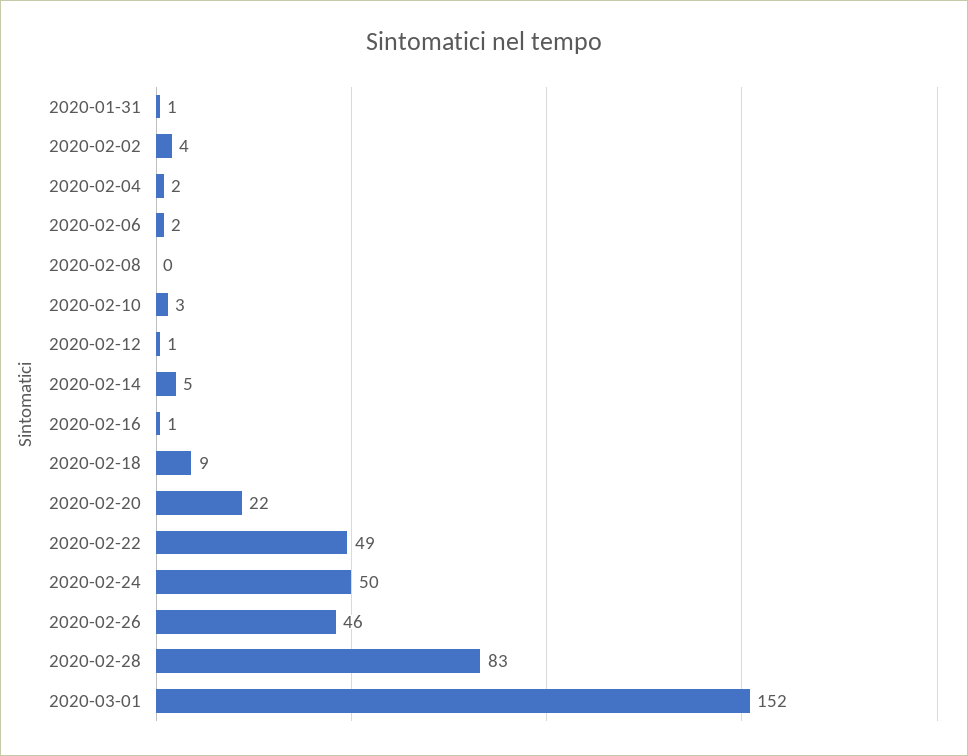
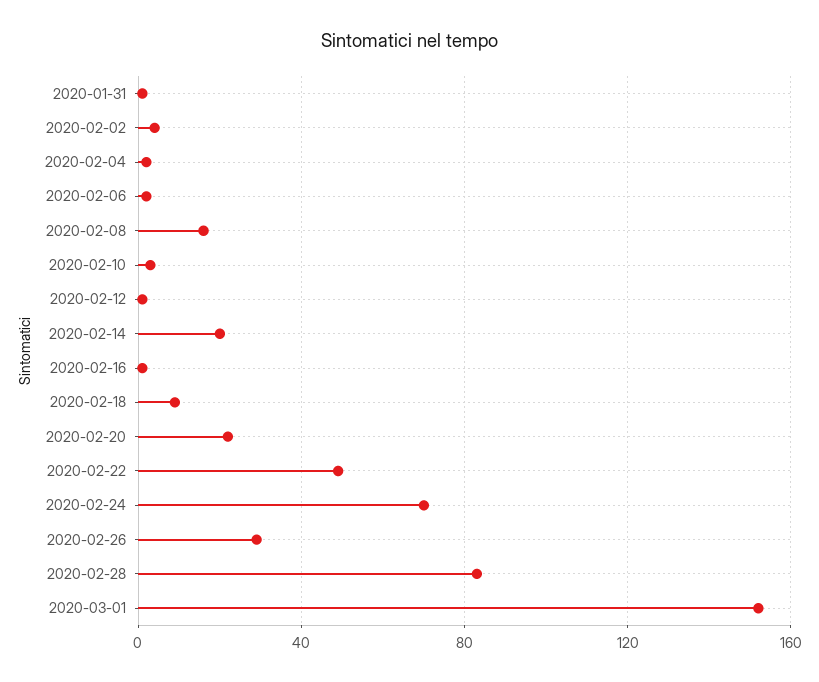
  {
    "2020-01-31": 1,
    "2020-02-02": 4,
    "2020-02-04": 2,
    "2020-02-06": 2,
-   "2020-02-08": 0,
+   "2020-02-08": 15,
    "2020-02-10": 3,
    "2020-02-12": 1,
-   "2020-02-14": 5,
+   "2020-02-14": 20,
    "2020-02-16": 1,
    "2020-02-18": 9,
    "2020-02-20": 22,
    "2020-02-22": 49,
-   "2020-02-24": 50,
+   "2020-02-24": 70,
-   "2020-02-26": 46,
+   "2020-02-26": 30,
    "2020-02-28": 83,
    "2020-03-01": 152
  }

